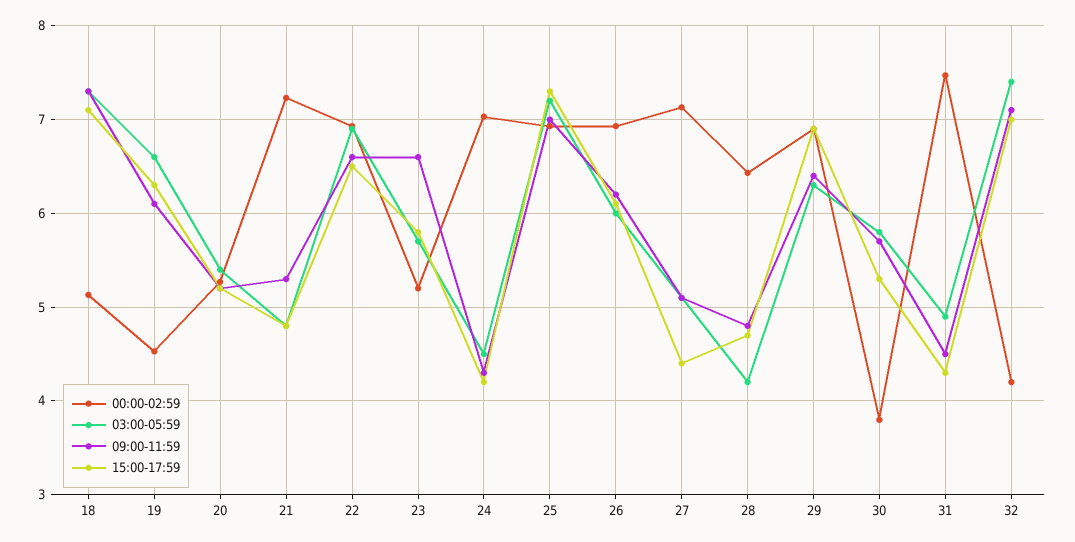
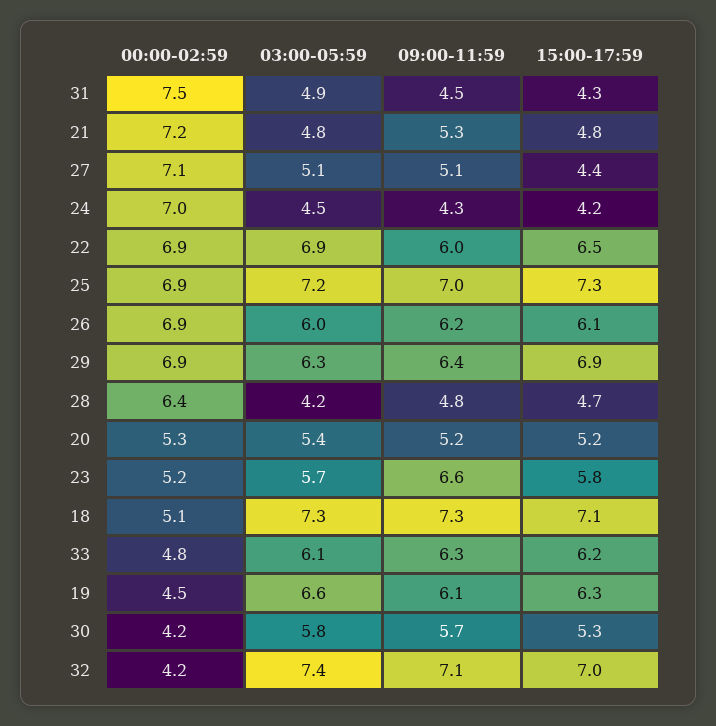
  {
    "00:00-02:59": {
      "18": 5.1,
      "19": 4.5,
      "20": 5.3,
      "21": 7.2,
      "22": 6.9,
      "23": 5.2,
      "24": 7,
      "25": 6.9,
      "26": 6.9,
      "27": 7.1,
      "28": 6.4,
      "29": 6.9,
-     "30": 3.8,
+     "30": 4.2,
      "31": 7.5,
-     "32": 4.2
+     "32": 4.2,
+     "33": 4.8
    },
    "03:00-05:59": {
      "18": 7.3,
      "19": 6.6,
      "20": 5.4,
      "21": 4.8,
      "22": 6.9,
      "23": 5.7,
      "24": 4.5,
      "25": 7.2,
      "26": 6,
      "27": 5.1,
      "28": 4.2,
      "29": 6.3,
      "30": 5.8,
      "31": 4.9,
-     "32": 7.4
+     "32": 7.4,
+     "33": 6.1
    },
    "09:00-11:59": {
      "18": 7.3,
      "19": 6.1,
      "20": 5.2,
      "21": 5.3,
-     "22": 6.6,
+     "22": 6,
      "23": 6.6,
      "24": 4.3,
      "25": 7,
      "26": 6.2,
      "27": 5.1,
      "28": 4.8,
      "29": 6.4,
      "30": 5.7,
      "31": 4.5,
-     "32": 7.1
+     "32": 7.1,
+     "33": 6.3
    },
    "15:00-17:59": {
      "18": 7.1,
      "19": 6.3,
      "20": 5.2,
      "21": 4.8,
      "22": 6.5,
      "23": 5.8,
      "24": 4.2,
      "25": 7.3,
      "26": 6.1,
      "27": 4.4,
      "28": 4.7,
      "29": 6.9,
      "30": 5.3,
      "31": 4.3,
-     "32": 7
+     "32": 7,
+     "33": 6.2
    }
  }

